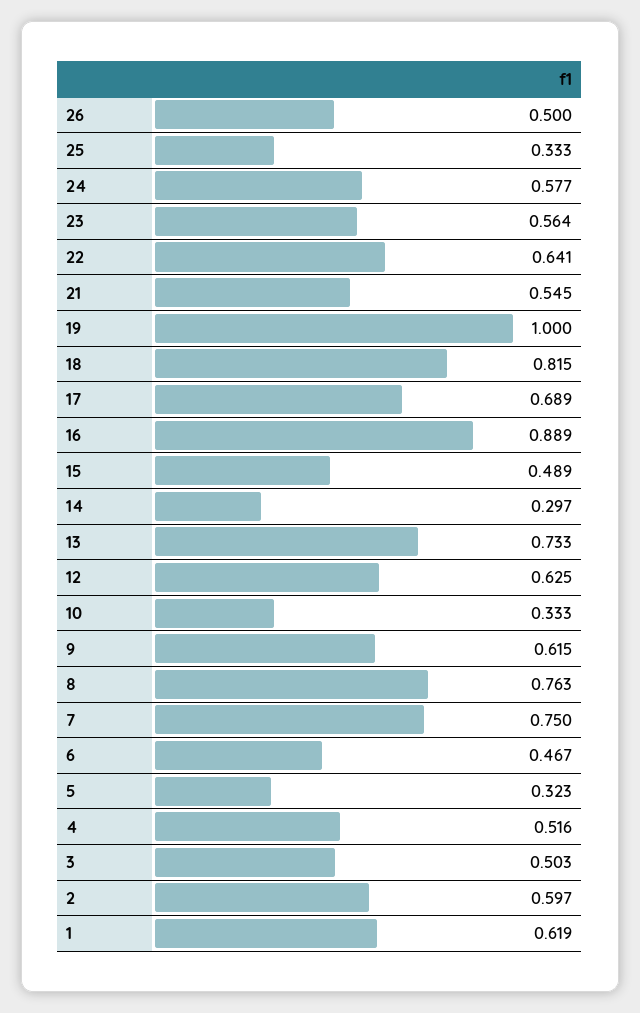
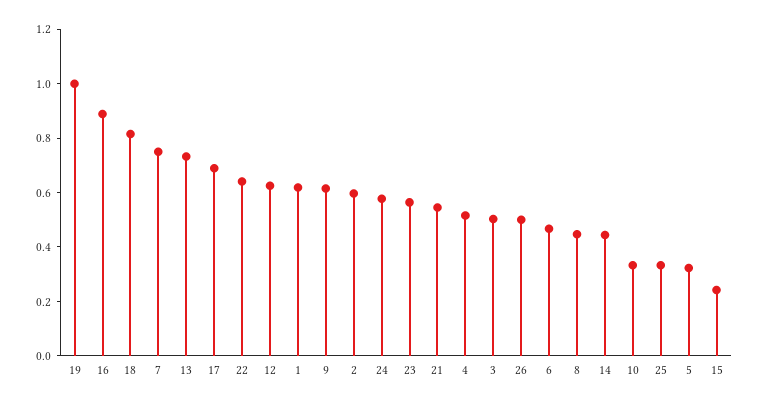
  {
    "26": 0.5,
    "25": 0.333,
    "24": 0.577,
    "23": 0.564,
    "22": 0.641,
    "21": 0.545,
    "19": 1,
    "18": 0.815,
    "17": 0.689,
    "16": 0.889,
-   "15": 0.489,
+   "15": 0.25,
-   "14": 0.297,
+   "14": 0.45,
    "13": 0.733,
    "12": 0.625,
    "10": 0.333,
    "9": 0.615,
-   "8": 0.763,
+   "8": 0.45,
    "7": 0.75,
    "6": 0.467,
    "5": 0.323,
    "4": 0.516,
    "3": 0.503,
    "2": 0.597,
    "1": 0.619
  }

